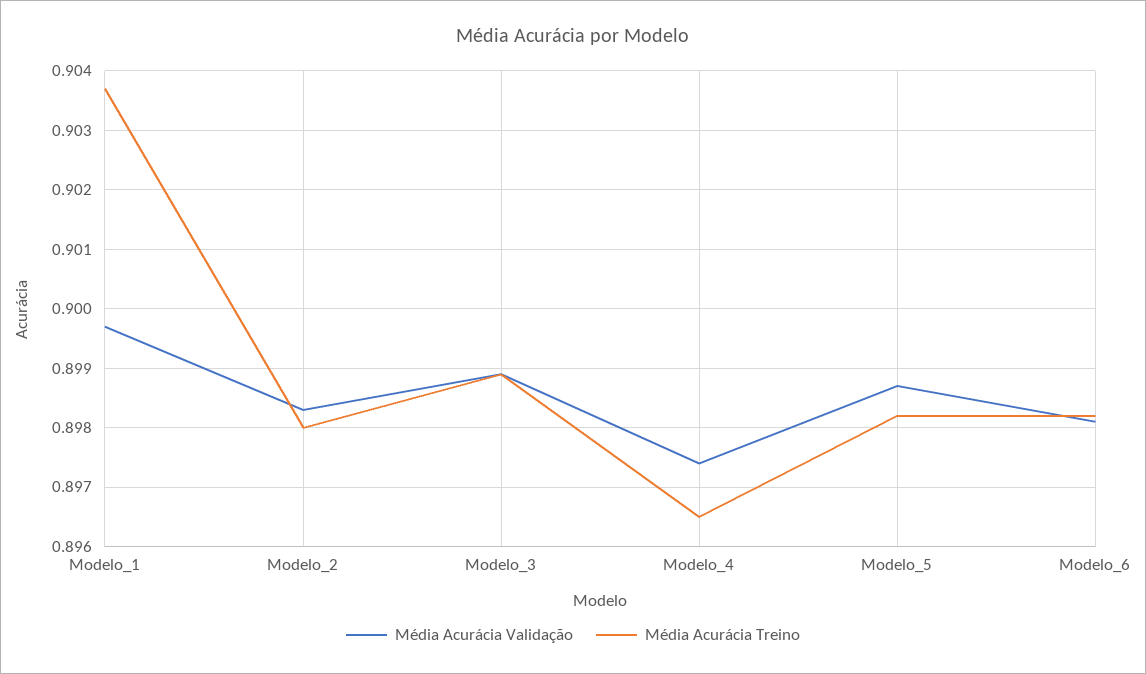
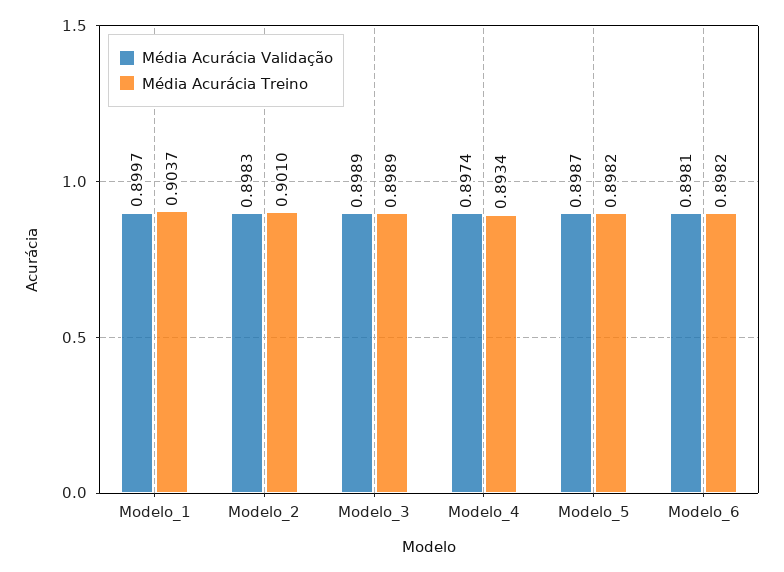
  {
    "Média Acurácia Validação": {
      "Modelo_1": 0.8997,
      "Modelo_2": 0.8983,
      "Modelo_3": 0.8989,
      "Modelo_4": 0.8974,
      "Modelo_5": 0.8987,
      "Modelo_6": 0.8981
    },
    "Média Acurácia Treino": {
      "Modelo_1": 0.9037,
-     "Modelo_2": 0.898,
+     "Modelo_2": 0.901,
      "Modelo_3": 0.8989,
-     "Modelo_4": 0.8965,
+     "Modelo_4": 0.8934,
      "Modelo_5": 0.8982,
      "Modelo_6": 0.8982
    }
  }

